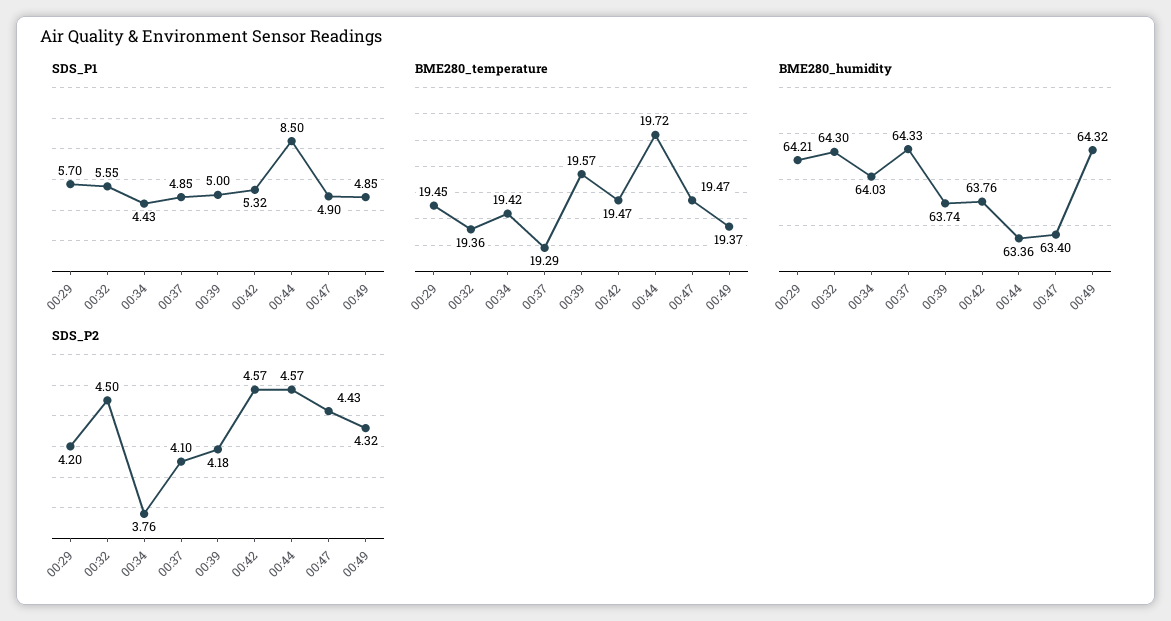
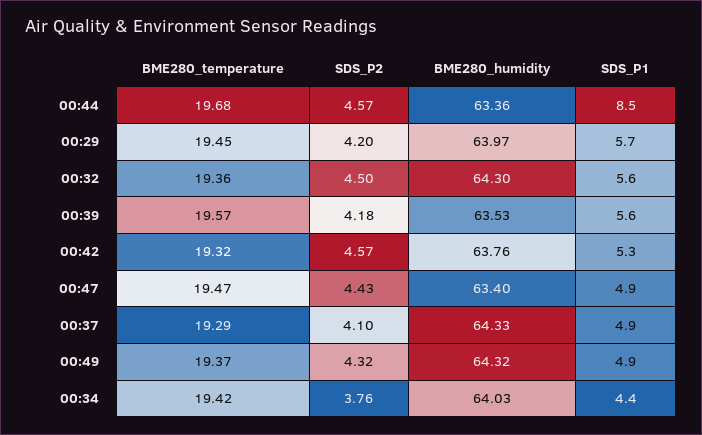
  {
    "SDS_P1": {
      "00:29": 5.7,
      "00:32": 5.55,
      "00:34": 4.43,
      "00:37": 4.85,
-     "00:39": 5,
+     "00:39": 5.6,
      "00:42": 5.32,
      "00:44": 8.5,
      "00:47": 4.9,
      "00:49": 4.85
    },
    "BME280_temperature": {
      "00:29": 19.45,
      "00:32": 19.36,
      "00:34": 19.42,
      "00:37": 19.29,
      "00:39": 19.57,
-     "00:42": 19.47,
+     "00:42": 19.32,
-     "00:44": 19.72,
+     "00:44": 19.68,
      "00:47": 19.47,
      "00:49": 19.37
    },
    "BME280_humidity": {
-     "00:29": 64.21,
+     "00:29": 63.97,
      "00:32": 64.3,
      "00:34": 64.03,
      "00:37": 64.33,
-     "00:39": 63.74,
+     "00:39": 63.53,
      "00:42": 63.76,
      "00:44": 63.36,
      "00:47": 63.4,
      "00:49": 64.32
    },
    "SDS_P2": {
      "00:29": 4.2,
      "00:32": 4.5,
      "00:34": 3.76,
      "00:37": 4.1,
      "00:39": 4.18,
      "00:42": 4.57,
      "00:44": 4.57,
      "00:47": 4.43,
      "00:49": 4.32
    }
  }

